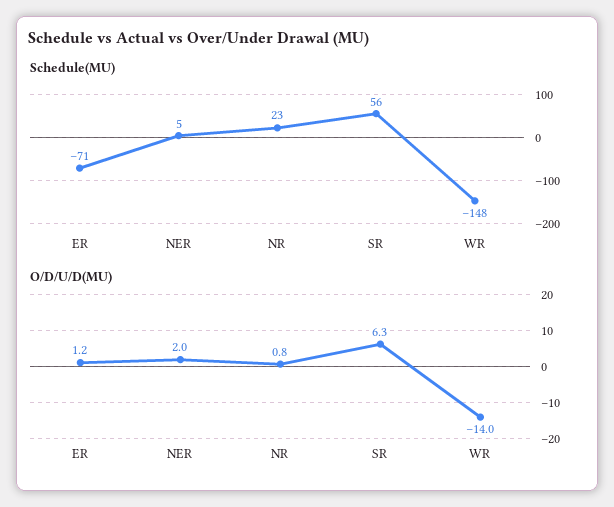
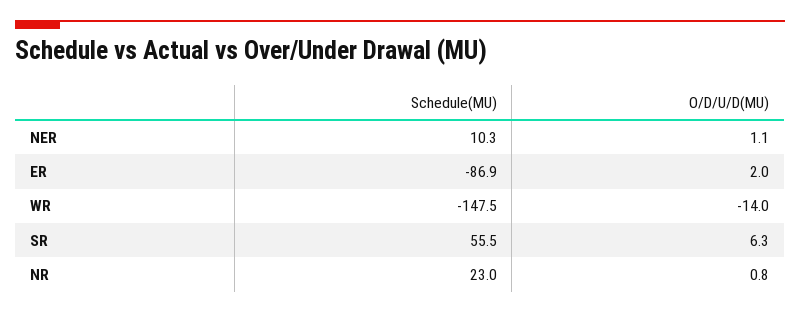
  {
    "Schedule(MU)": {
-     "ER": -71,
+     "ER": -86.9,
-     "NER": 5,
+     "NER": 10.3,
      "NR": 23,
      "SR": 55.5,
      "WR": -147.5
    },
    "O/D/U/D(MU)": {
-     "ER": 1.2,
+     "ER": 2,
-     "NER": 2,
+     "NER": 1.1,
      "NR": 0.8,
      "SR": 6.3,
      "WR": -14
    }
  }

